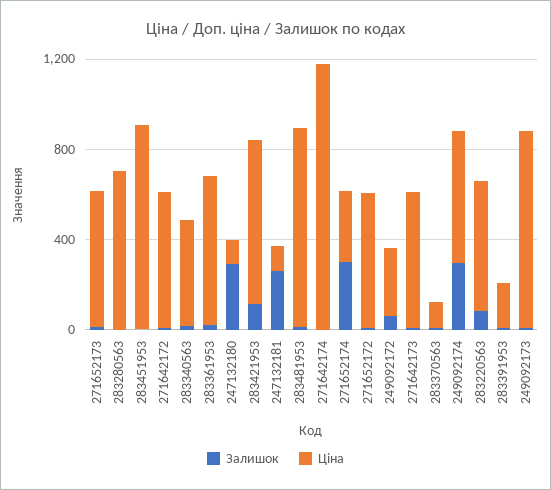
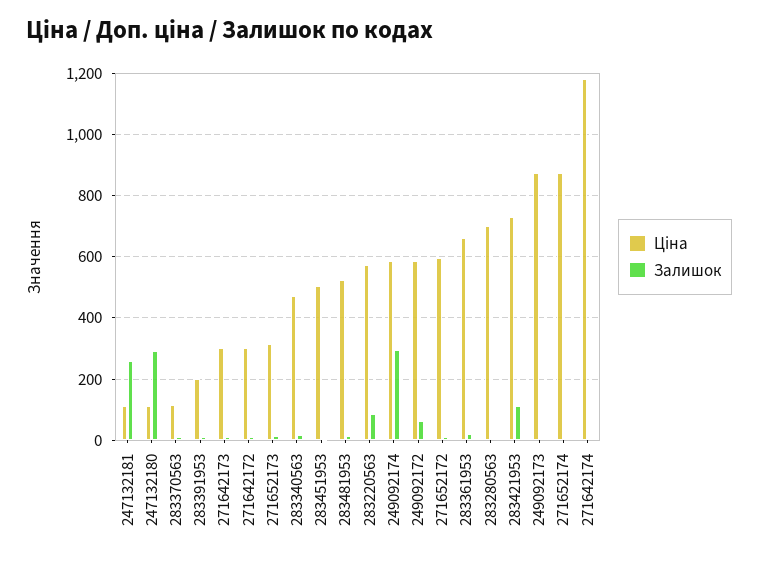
  {
    "Залишок": {
      "271652173": 20,
      "283280563": 0,
      "283451953": 0,
      "271642172": 0,
      "283340563": 20,
      "283361953": 20,
      "247132180": 300,
      "283421953": 120,
      "247132181": 260,
      "283481953": 20,
      "271642174": 0,
-     "271652174": 300,
+     "271652174": 0,
      "271652172": 0,
      "249092172": 60,
      "271642173": 0,
      "283370563": 20,
      "249092174": 300,
      "283220563": 80,
      "283391953": 20,
      "249092173": 0
    },
    "Ціна": {
-     "271652173": 600,
+     "271652173": 320,
      "283280563": 700,
-     "283451953": 900,
+     "283451953": 500,
-     "271642172": 600,
+     "271642172": 300,
      "283340563": 480,
      "283361953": 660,
      "247132180": 120,
      "283421953": 720,
      "247132181": 120,
-     "283481953": 900,
+     "283481953": 520,
      "271642174": 1180,
-     "271652174": 300,
+     "271652174": 880,
      "271652172": 600,
-     "249092172": 300,
+     "249092172": 580,
-     "271642173": 600,
+     "271642173": 300,
      "283370563": 120,
      "249092174": 580,
      "283220563": 580,
      "283391953": 200,
      "249092173": 880
    }
  }

